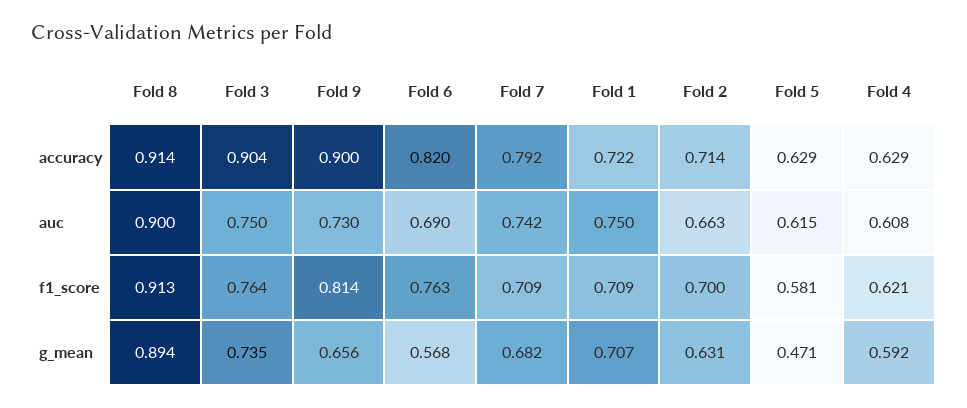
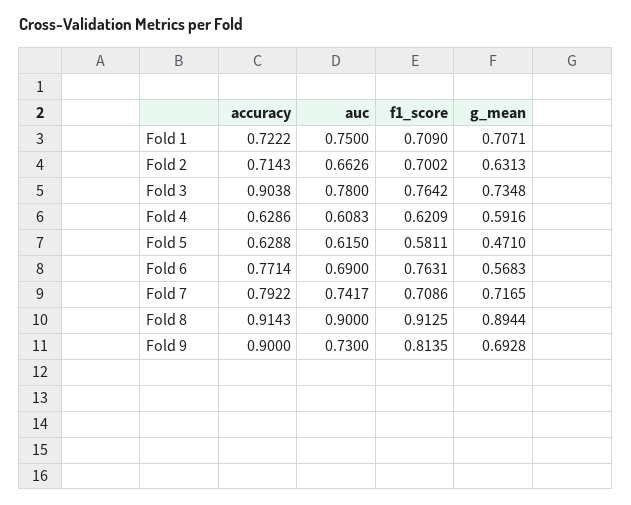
  {
    "Fold 8": {
      "accuracy": 0.9143,
      "auc": 0.9,
      "f1_score": 0.9125,
      "g_mean": 0.8944
    },
    "Fold 3": {
      "accuracy": 0.9038,
-     "auc": 0.75,
+     "auc": 0.78,
      "f1_score": 0.7642,
      "g_mean": 0.7348
    },
    "Fold 9": {
      "accuracy": 0.9,
      "auc": 0.73,
      "f1_score": 0.8135,
-     "g_mean": 0.656
+     "g_mean": 0.6928
    },
    "Fold 6": {
-     "accuracy": 0.82,
+     "accuracy": 0.7714,
      "auc": 0.69,
      "f1_score": 0.7631,
      "g_mean": 0.5683
    },
    "Fold 7": {
      "accuracy": 0.7922,
      "auc": 0.7417,
      "f1_score": 0.7086,
-     "g_mean": 0.682
+     "g_mean": 0.7165
    },
    "Fold 1": {
      "accuracy": 0.7222,
      "auc": 0.75,
      "f1_score": 0.709,
      "g_mean": 0.7071
    },
    "Fold 2": {
      "accuracy": 0.7143,
      "auc": 0.6626,
      "f1_score": 0.7002,
      "g_mean": 0.6313
    },
    "Fold 5": {
      "accuracy": 0.6288,
      "auc": 0.615,
      "f1_score": 0.5811,
      "g_mean": 0.471
    },
    "Fold 4": {
      "accuracy": 0.6286,
      "auc": 0.6083,
      "f1_score": 0.6209,
      "g_mean": 0.5916
    }
  }

